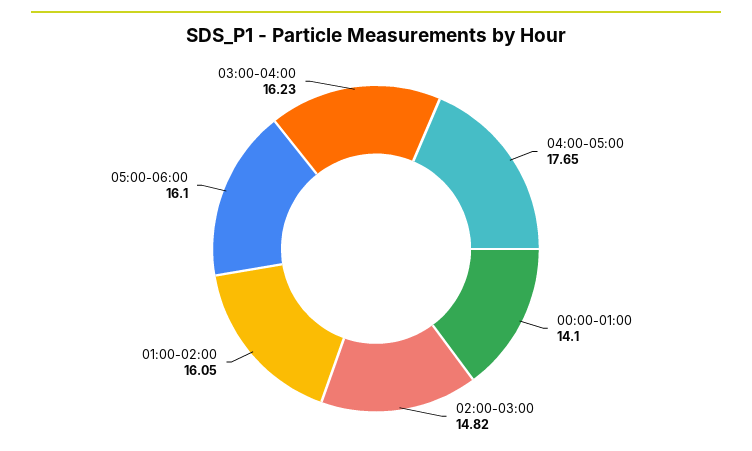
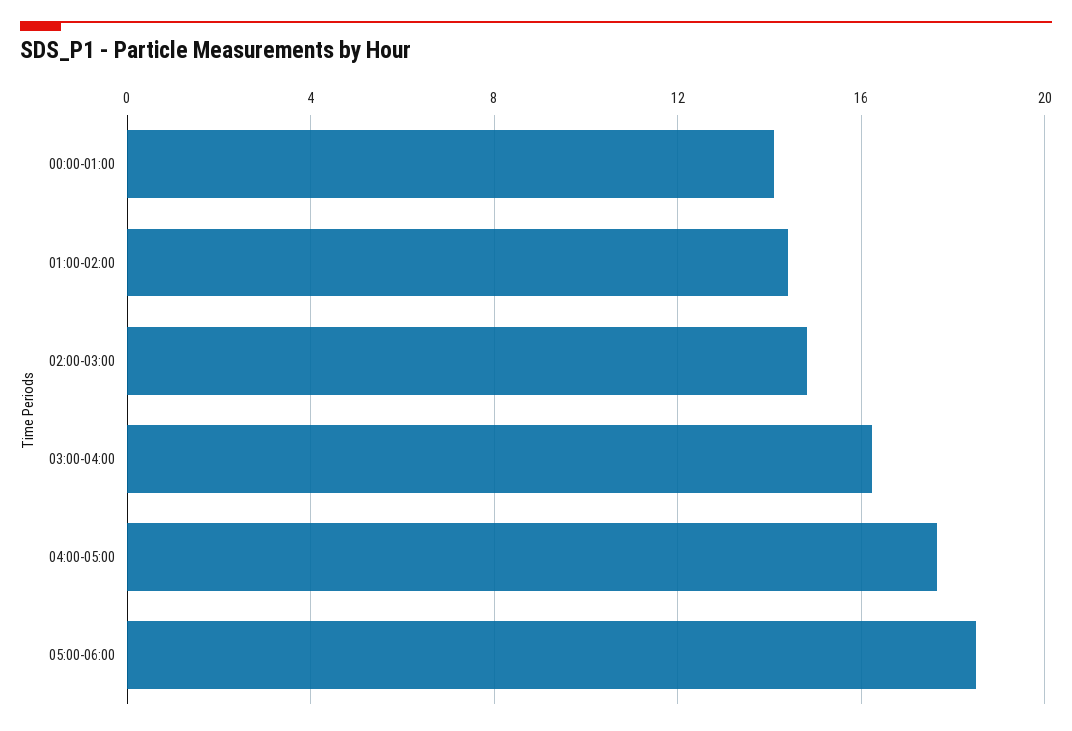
  {
    "04:00-05:00": 17.65,
    "00:00-01:00": 14.1,
    "02:00-03:00": 14.82,
-   "01:00-02:00": 16.05,
+   "01:00-02:00": 14.5,
-   "05:00-06:00": 16.1,
+   "05:00-06:00": 18.5,
    "03:00-04:00": 16.23
  }

